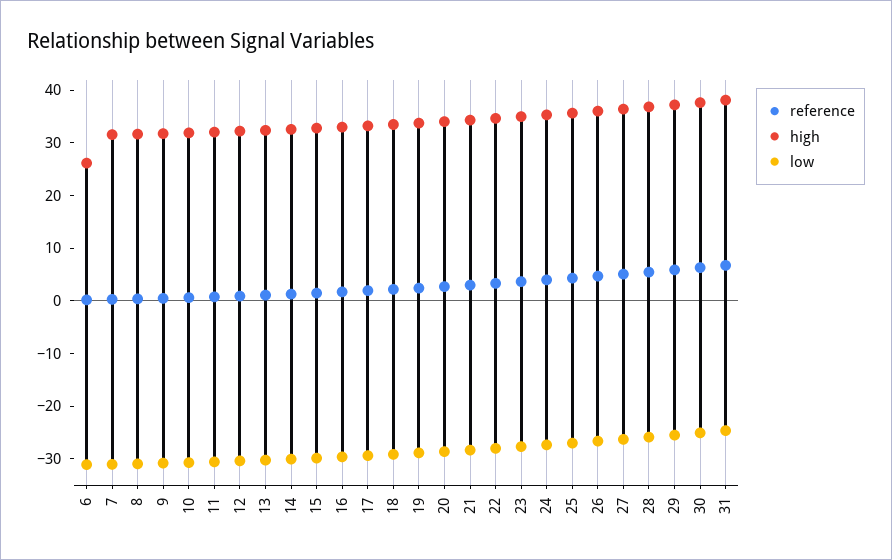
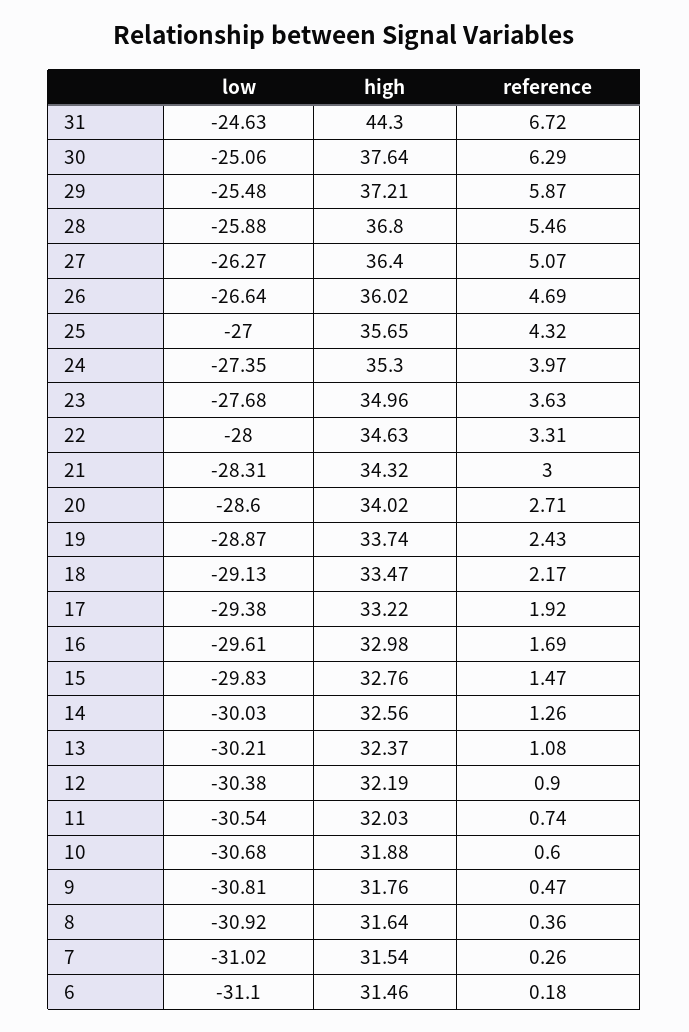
  {
    "reference": {
      "6": 0.18,
      "7": 0.26,
      "8": 0.36,
      "9": 0.47,
      "10": 0.6,
      "11": 0.74,
      "12": 0.9,
      "13": 1.08,
      "14": 1.26,
      "15": 1.47,
      "16": 1.69,
      "17": 1.92,
      "18": 2.17,
      "19": 2.43,
      "20": 2.71,
      "21": 3,
      "22": 3.31,
      "23": 3.63,
      "24": 3.97,
      "25": 4.32,
      "26": 4.69,
      "27": 5.07,
      "28": 5.46,
      "29": 5.87,
      "30": 6.29,
      "31": 6.72
    },
    "high": {
-     "6": 26,
+     "6": 31.46,
      "7": 31.54,
      "8": 31.64,
      "9": 31.76,
      "10": 31.88,
      "11": 32.03,
      "12": 32.19,
      "13": 32.37,
      "14": 32.56,
      "15": 32.76,
      "16": 32.98,
      "17": 33.22,
      "18": 33.47,
      "19": 33.74,
      "20": 34.02,
      "21": 34.32,
      "22": 34.63,
      "23": 34.96,
      "24": 35.3,
      "25": 35.65,
      "26": 36.02,
      "27": 36.4,
      "28": 36.8,
      "29": 37.21,
      "30": 37.64,
-     "31": 38
+     "31": 44.3
    },
    "low": {
      "6": -31.1,
      "7": -31.02,
      "8": -30.92,
      "9": -30.81,
      "10": -30.68,
      "11": -30.54,
      "12": -30.38,
      "13": -30.21,
      "14": -30.03,
      "15": -29.83,
      "16": -29.61,
      "17": -29.38,
      "18": -29.13,
      "19": -28.87,
      "20": -28.6,
      "21": -28.31,
      "22": -28,
      "23": -27.68,
      "24": -27.35,
      "25": -27,
      "26": -26.64,
      "27": -26.27,
      "28": -25.88,
      "29": -25.48,
      "30": -25.06,
      "31": -24.63
    }
  }

